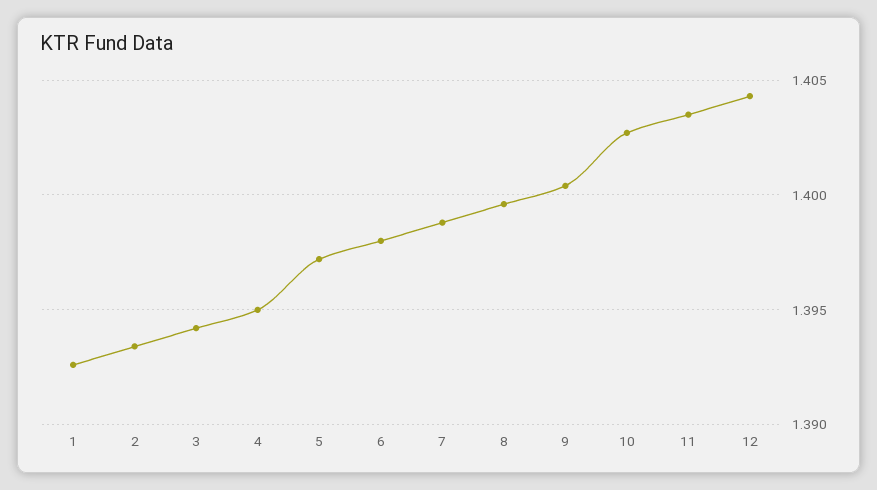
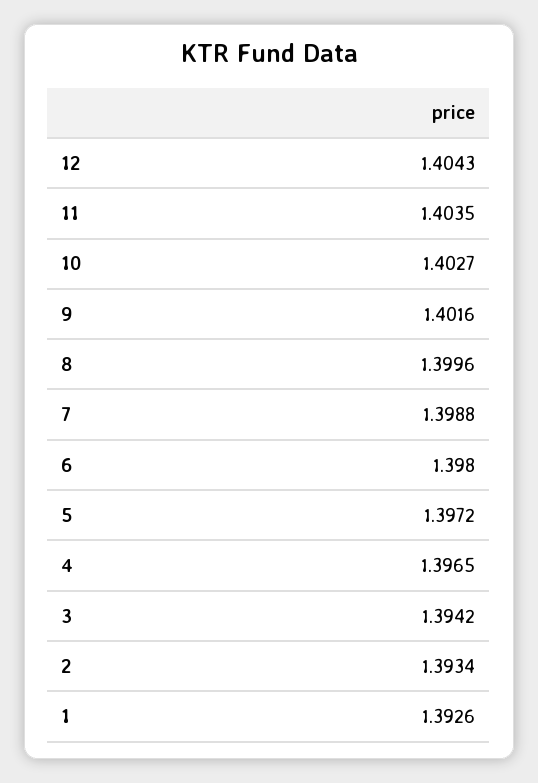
  {
    "1": 1.3926,
    "2": 1.3934,
    "3": 1.3942,
-   "4": 1.395,
+   "4": 1.3965,
    "5": 1.3972,
    "6": 1.398,
    "7": 1.3988,
    "8": 1.3996,
-   "9": 1.4005,
+   "9": 1.4016,
    "10": 1.4027,
    "11": 1.4035,
    "12": 1.4043
  }

